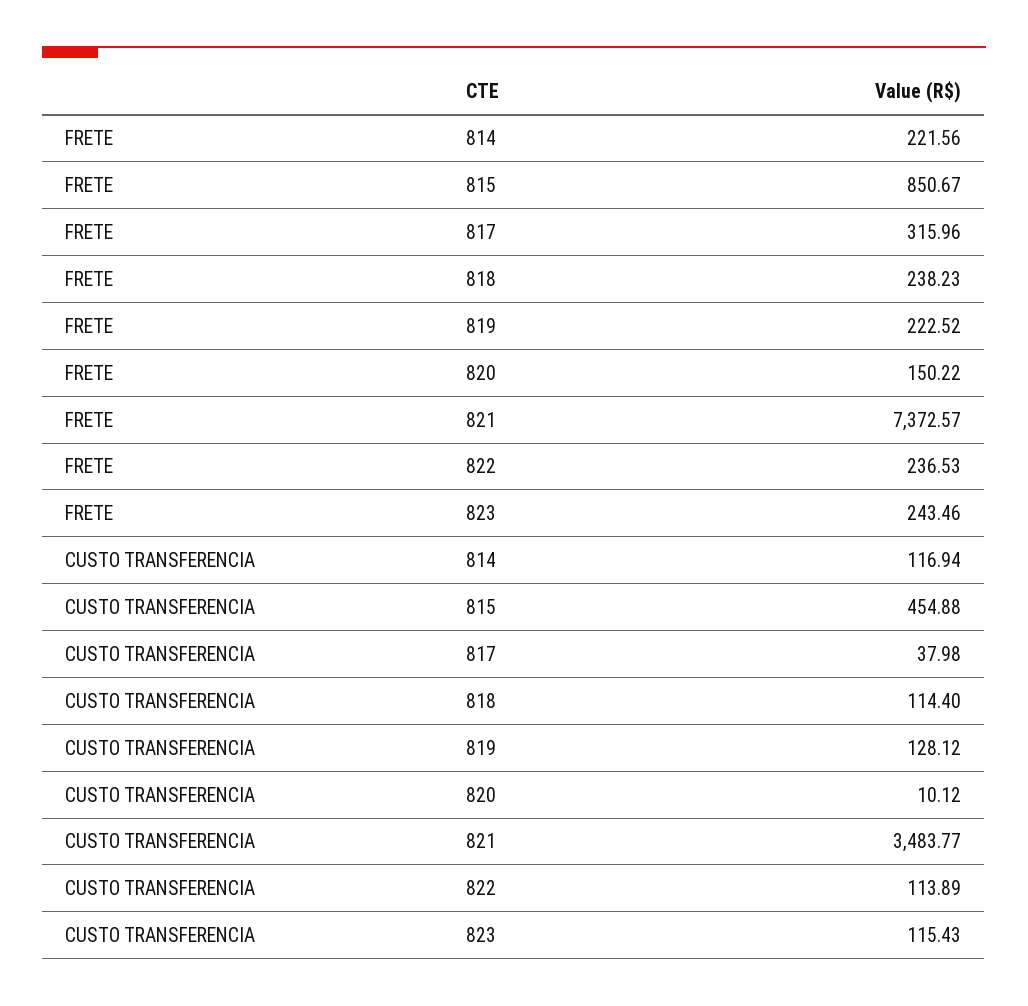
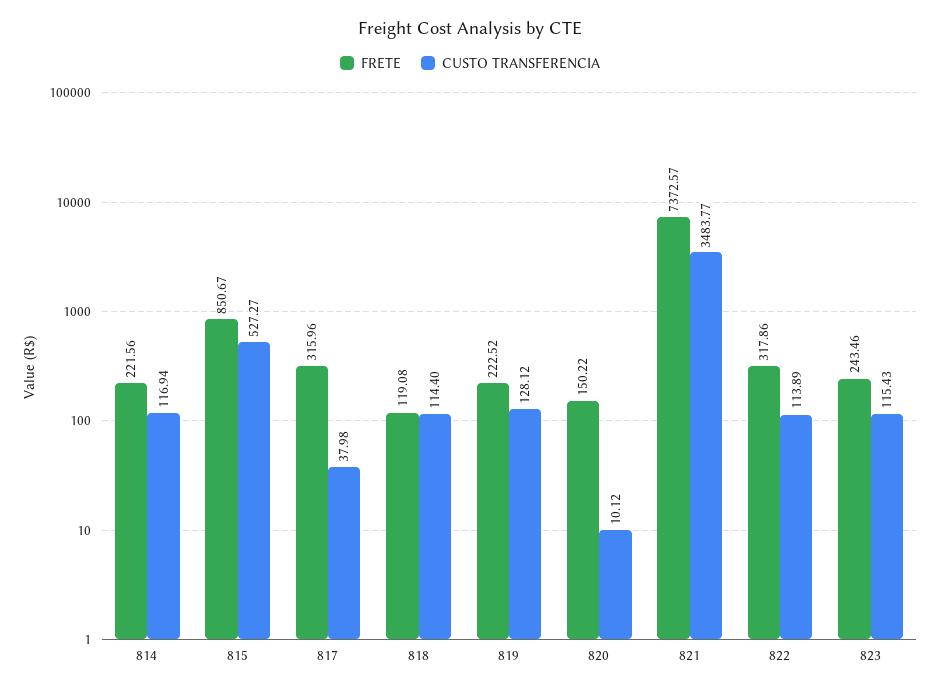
  {
    "FRETE": {
      "814": 221.56,
      "815": 850.67,
      "817": 315.96,
-     "818": 238.23,
+     "818": 119.08,
      "819": 222.52,
      "820": 150.22,
      "821": 7372.57,
-     "822": 236.53,
+     "822": 317.86,
      "823": 243.46
    },
    "CUSTO TRANSFERENCIA": {
      "814": 116.94,
-     "815": 454.88,
+     "815": 527.27,
      "817": 37.98,
      "818": 114.4,
      "819": 128.12,
      "820": 10.12,
      "821": 3483.77,
      "822": 113.89,
      "823": 115.43
    }
  }

